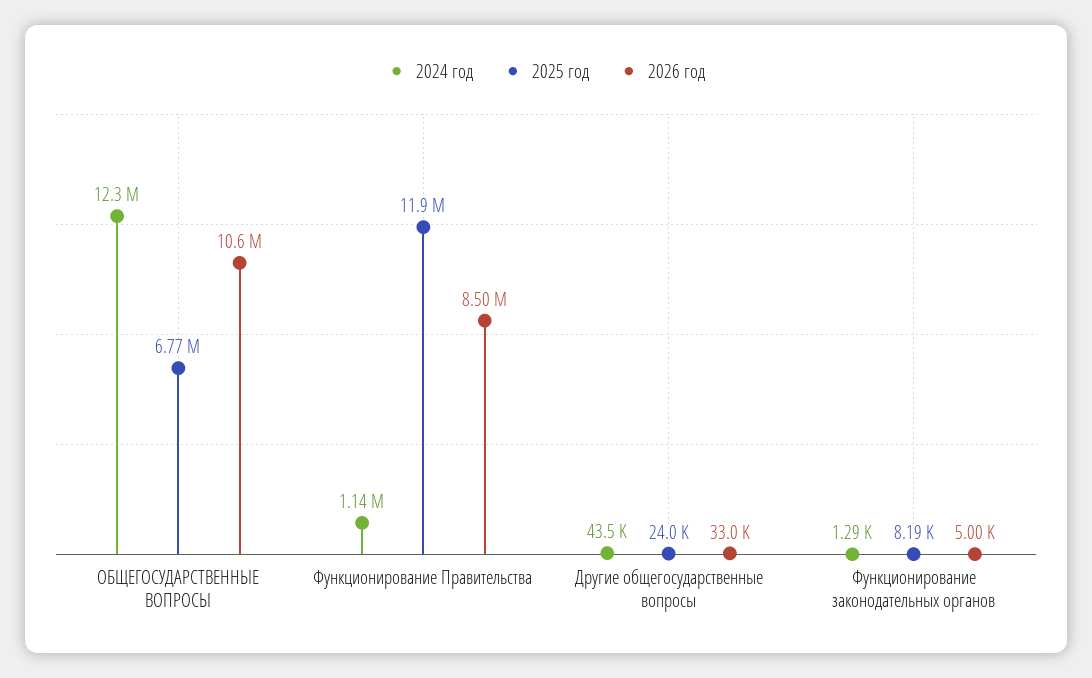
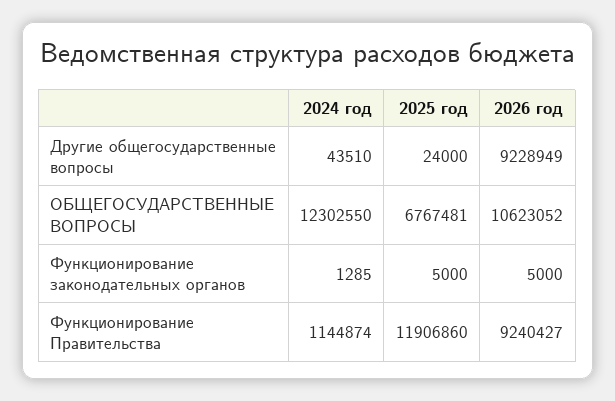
  {
    "2024 год": {
      "ОБЩЕГОСУДАРСТВЕННЫЕ ВОПРОСЫ": 12302550,
      "Функционирование Правительства": 1144874,
      "Другие общегосударственные вопросы": 43510,
      "Функционирование законодательных органов": 1285
    },
    "2025 год": {
      "ОБЩЕГОСУДАРСТВЕННЫЕ ВОПРОСЫ": 6767481,
      "Функционирование Правительства": 11906860,
      "Другие общегосударственные вопросы": 24000,
-     "Функционирование законодательных органов": 8190
+     "Функционирование законодательных органов": 5000
    },
    "2026 год": {
      "ОБЩЕГОСУДАРСТВЕННЫЕ ВОПРОСЫ": 10623052,
-     "Функционирование Правительства": 8500000,
+     "Функционирование Правительства": 9240427,
-     "Другие общегосударственные вопросы": 33000,
+     "Другие общегосударственные вопросы": 9228949,
      "Функционирование законодательных органов": 5000
    }
  }

